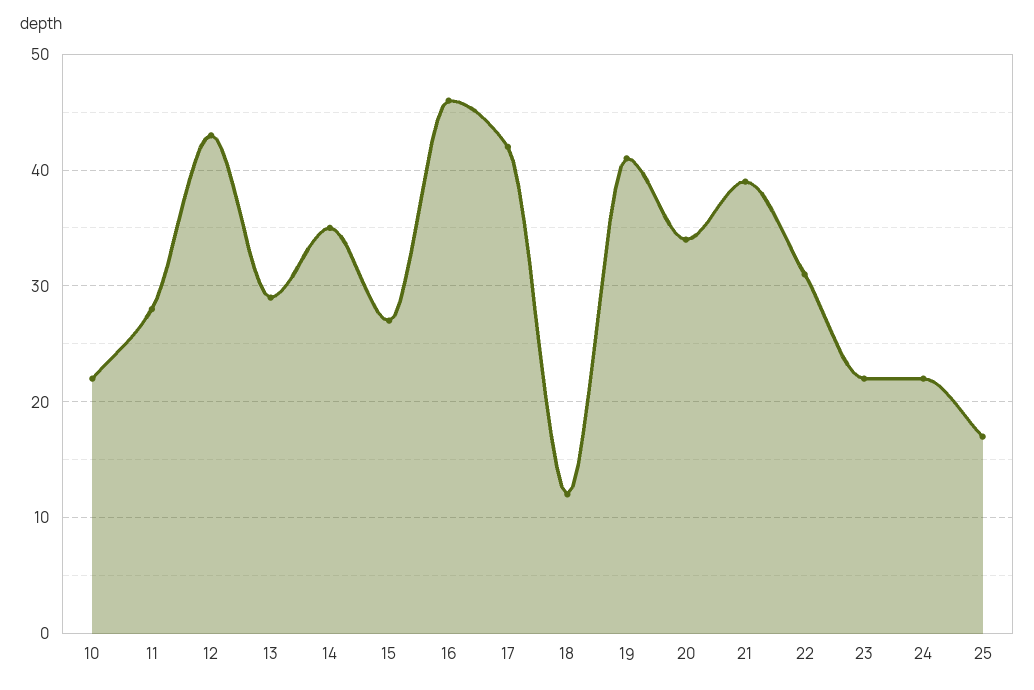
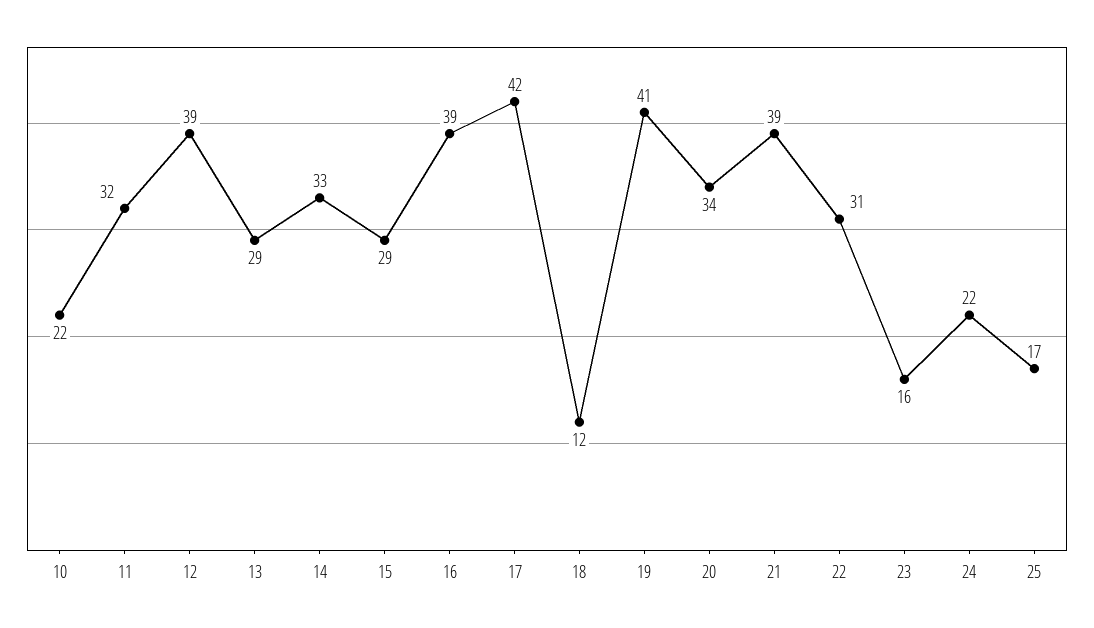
  {
    "10": 22,
-   "11": 28,
+   "11": 32,
-   "12": 43,
+   "12": 39,
    "13": 29,
-   "14": 35,
+   "14": 33,
-   "15": 27,
+   "15": 29,
-   "16": 46,
+   "16": 39,
    "17": 42,
    "18": 12,
    "19": 41,
    "20": 34,
    "21": 39,
    "22": 31,
-   "23": 22,
+   "23": 16,
    "24": 22,
    "25": 17
  }

